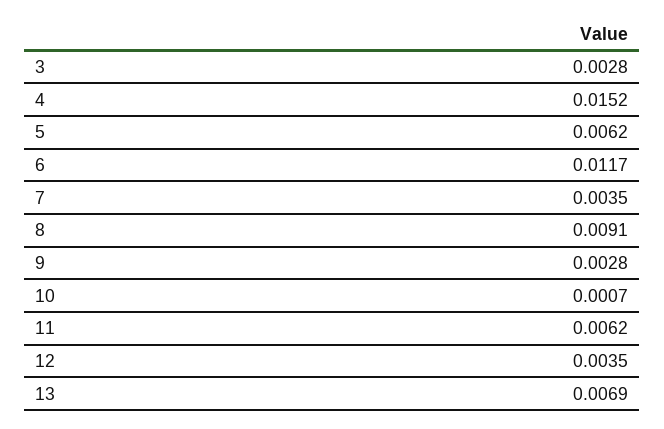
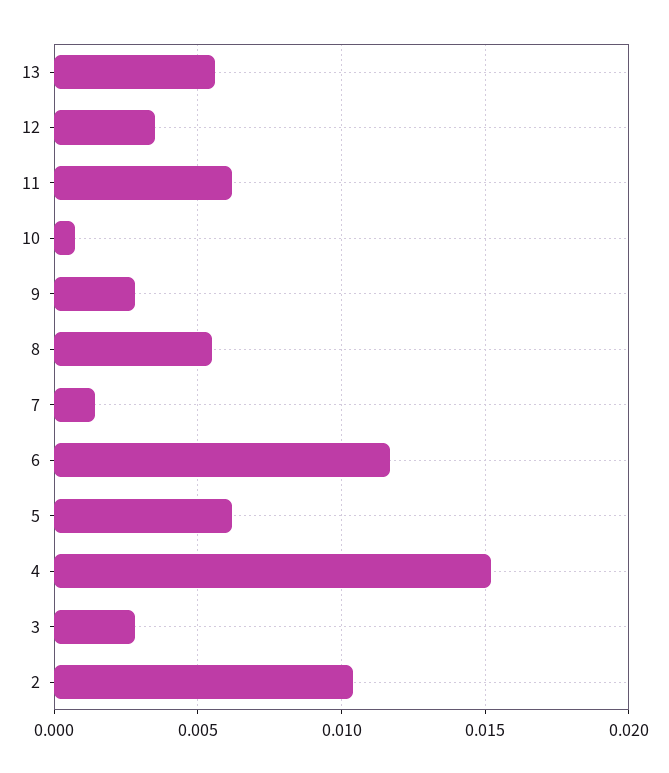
  {
    "3": 0.0028,
    "4": 0.0152,
    "5": 0.0062,
    "6": 0.0117,
-   "7": 0.0035,
+   "7": 0.0015,
-   "8": 0.0091,
+   "8": 0.0055,
    "9": 0.0028,
    "10": 0.0007,
    "11": 0.0062,
    "12": 0.0035,
-   "13": 0.0069
+   "13": 0.0055,
+   "2": 0.0105
  }

